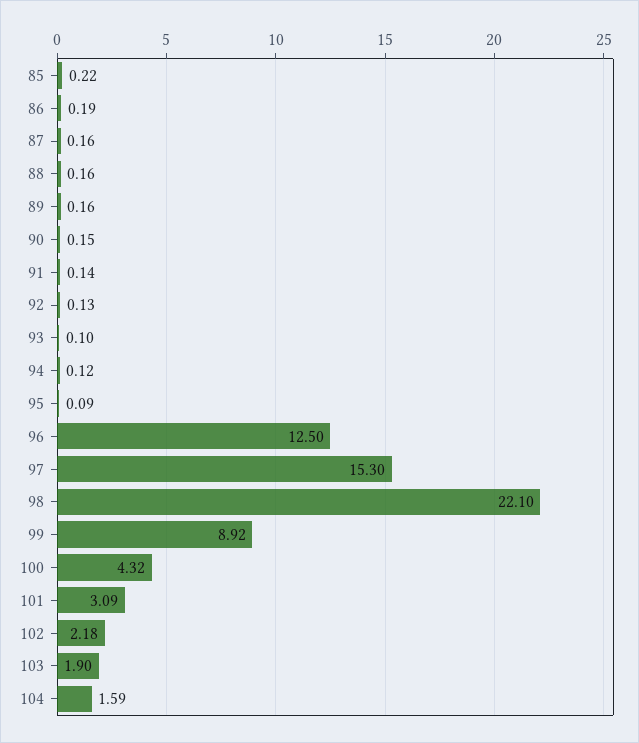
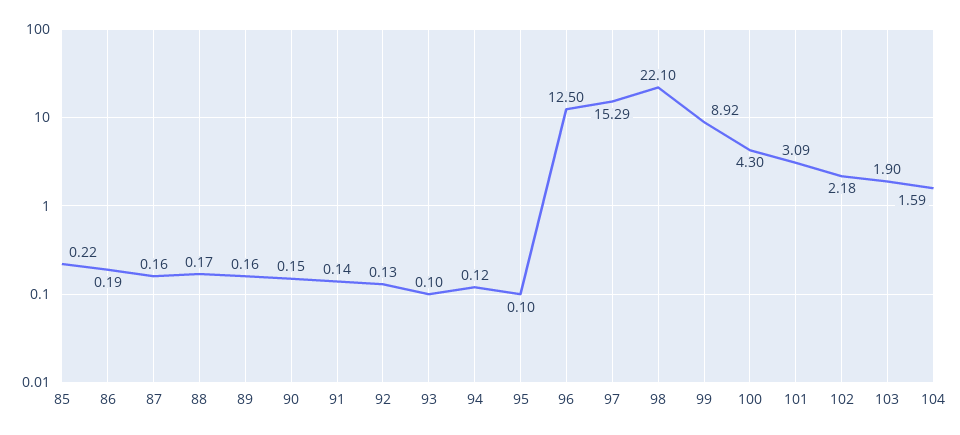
  {
    "85": 0.22,
    "86": 0.19,
    "87": 0.16,
-   "88": 0.16,
+   "88": 0.17,
    "89": 0.16,
    "90": 0.15,
    "91": 0.14,
    "92": 0.13,
    "93": 0.1,
    "94": 0.12,
-   "95": 0.09,
+   "95": 0.1,
    "96": 12.5,
-   "97": 15.3,
+   "97": 15.29,
    "98": 22.1,
    "99": 8.92,
-   "100": 4.32,
+   "100": 4.3,
    "101": 3.09,
    "102": 2.18,
    "103": 1.9,
    "104": 1.59
  }

